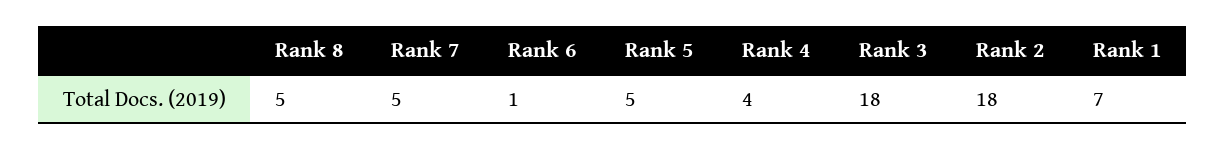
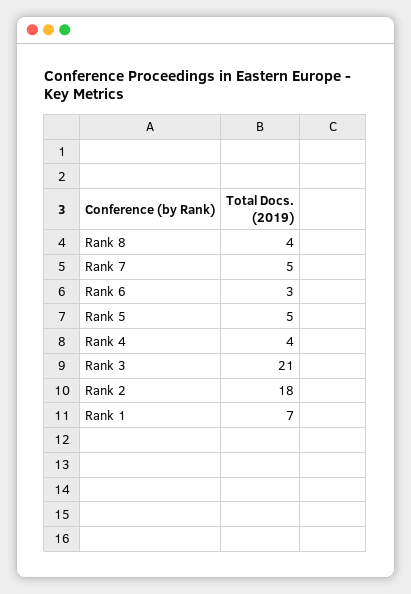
  {
-   "Rank 8": 5,
+   "Rank 8": 4,
    "Rank 7": 5,
-   "Rank 6": 1,
+   "Rank 6": 3,
    "Rank 5": 5,
    "Rank 4": 4,
-   "Rank 3": 18,
+   "Rank 3": 21,
    "Rank 2": 18,
    "Rank 1": 7
  }

